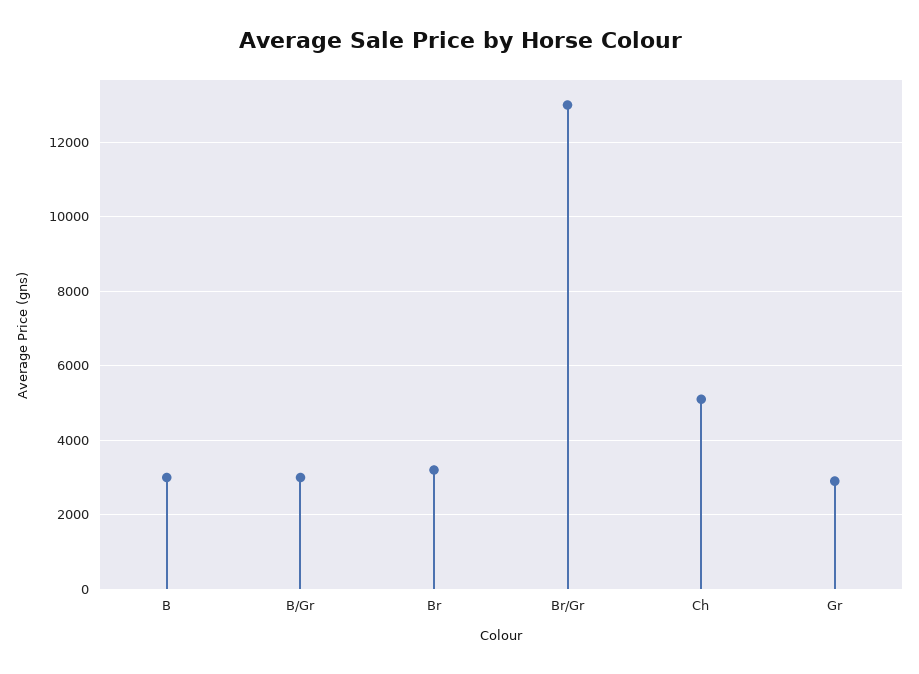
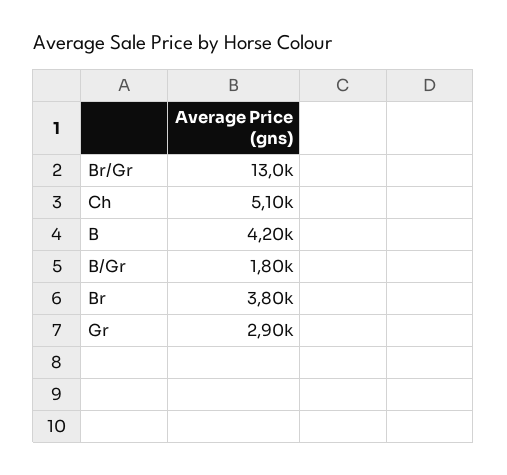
  {
-   "B": 3000,
+   "B": 4200,
-   "B/Gr": 3000,
+   "B/Gr": 1800,
-   "Br": 3200,
+   "Br": 3800,
    "Br/Gr": 13000,
    "Ch": 5100,
    "Gr": 2900
  }

